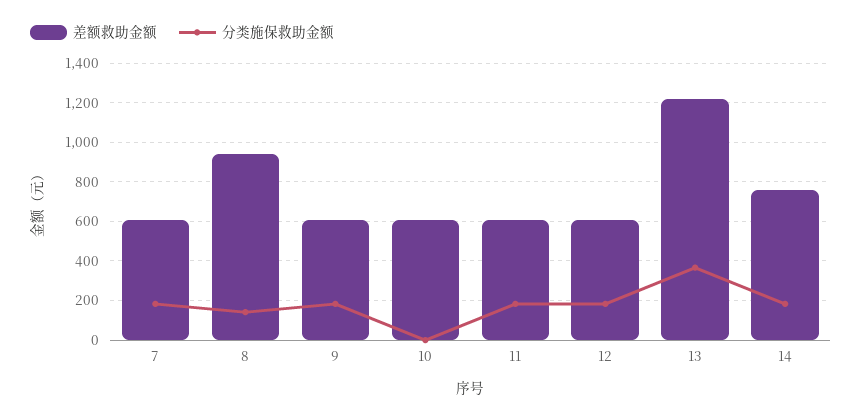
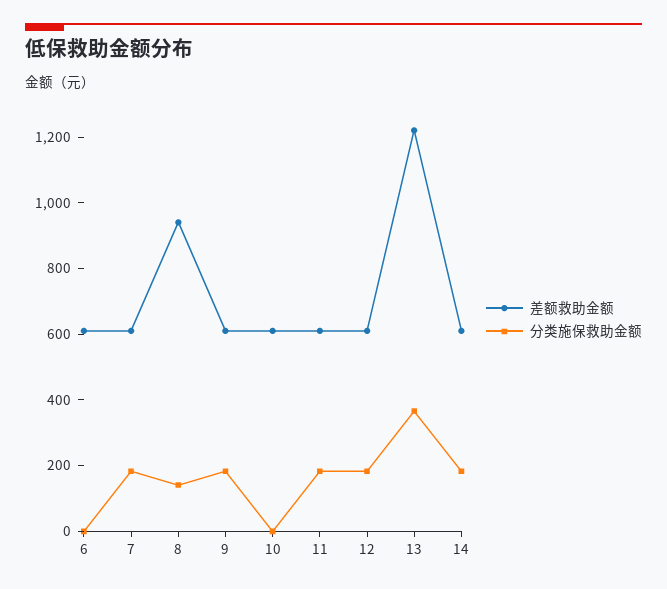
  {
    "差额救助金额": {
      "7": 600,
      "8": 950,
      "9": 600,
      "10": 600,
      "11": 600,
      "12": 600,
      "13": 1200,
-     "14": 750
+     "14": 600,
+     "6": 600
    },
    "分类施保救助金额": {
      "7": 200,
      "8": 150,
      "9": 200,
      "10": 0,
      "11": 200,
      "12": 200,
      "13": 350,
-     "14": 200
+     "14": 200,
+     "6": 0
    }
  }

